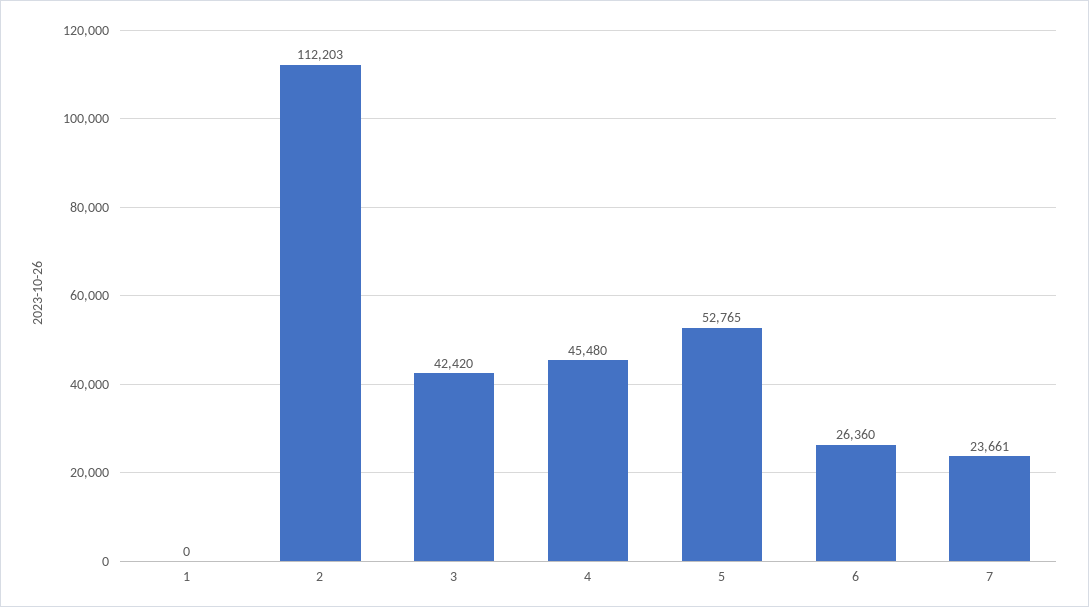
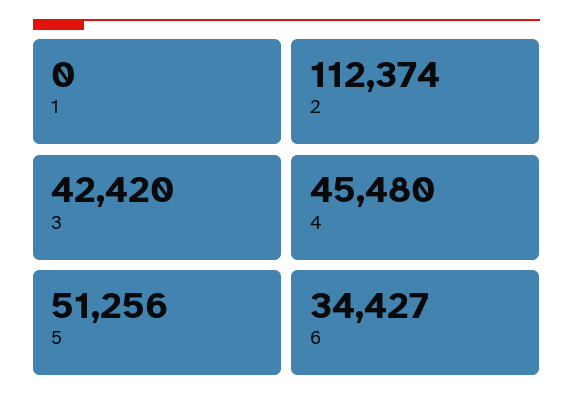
  {
    "1": 0,
-   "2": 112203,
+   "2": 112374,
    "3": 42420,
    "4": 45480,
-   "5": 52765,
+   "5": 51256,
-   "6": 26360,
+   "6": 34427
-   "7": 23661
  }

